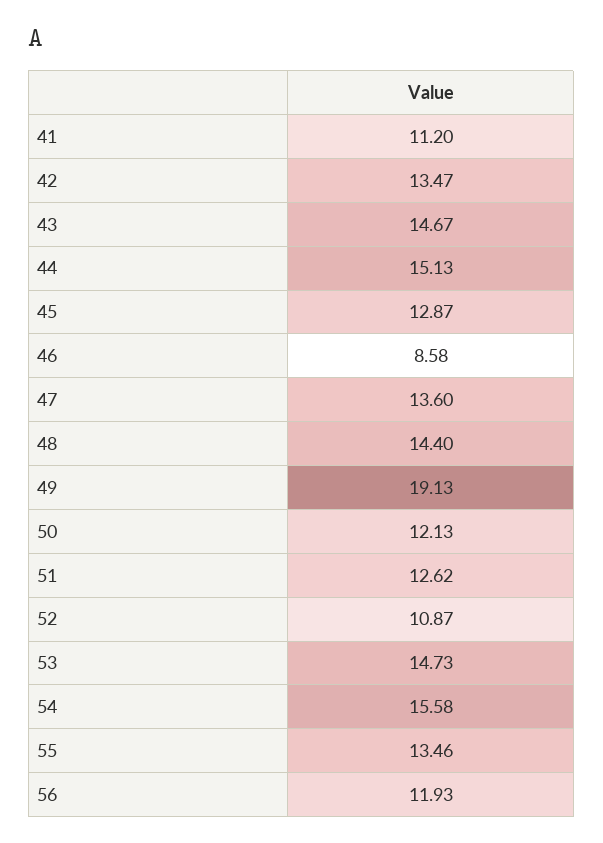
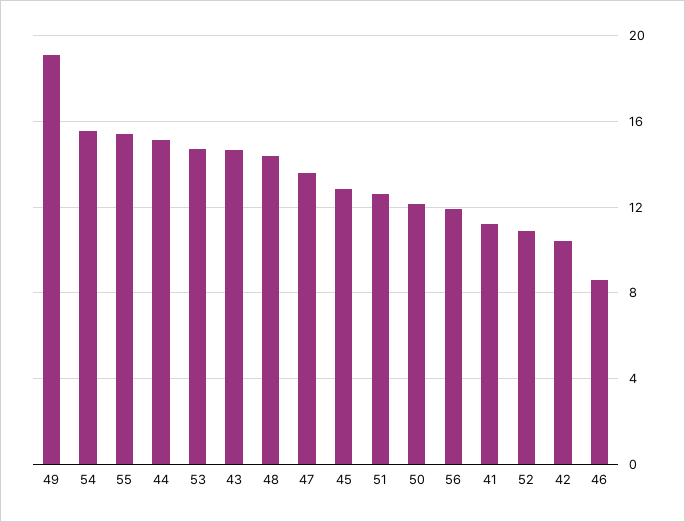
  {
    "41": 11.2,
-   "42": 13.47,
+   "42": 10.5,
    "43": 14.67,
    "44": 15.13,
    "45": 12.87,
    "46": 8.58,
    "47": 13.6,
    "48": 14.4,
    "49": 19.13,
    "50": 12.13,
    "51": 12.62,
    "52": 10.87,
    "53": 14.73,
    "54": 15.58,
-   "55": 13.46,
+   "55": 15.5,
    "56": 11.93
  }

